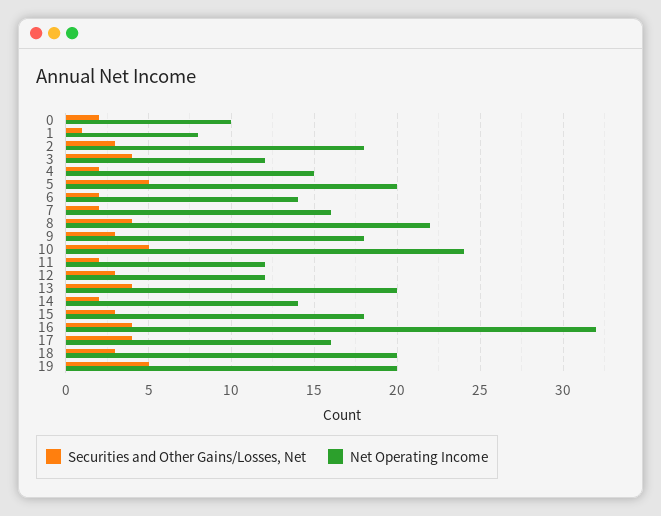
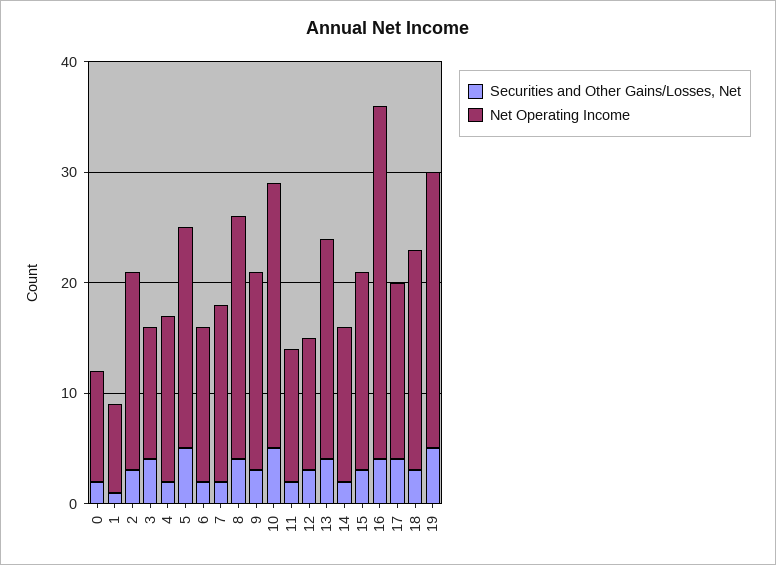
  {
    "Securities and Other Gains/Losses, Net": {
      "0": 2,
      "1": 1,
      "2": 3,
      "3": 4,
      "4": 2,
      "5": 5,
      "6": 2,
      "7": 2,
      "8": 4,
      "9": 3,
      "10": 5,
      "11": 2,
      "12": 3,
      "13": 4,
      "14": 2,
      "15": 3,
      "16": 4,
      "17": 4,
      "18": 3,
      "19": 5
    },
    "Net Operating Income": {
      "0": 10,
      "1": 8,
      "2": 18,
      "3": 12,
      "4": 15,
      "5": 20,
      "6": 14,
      "7": 16,
      "8": 22,
      "9": 18,
      "10": 24,
      "11": 12,
      "12": 12,
      "13": 20,
      "14": 14,
      "15": 18,
      "16": 32,
      "17": 16,
      "18": 20,
-     "19": 20
+     "19": 25
    }
  }

